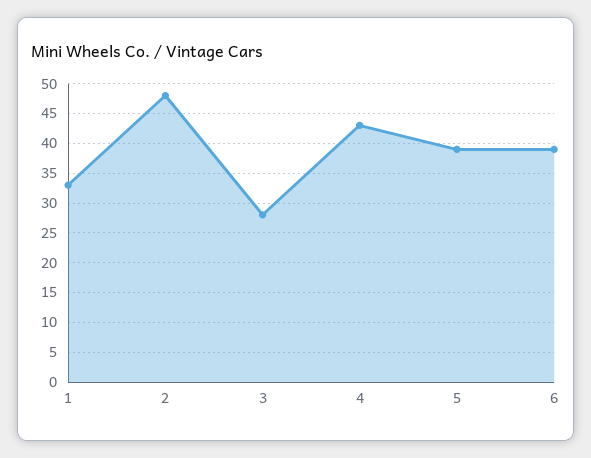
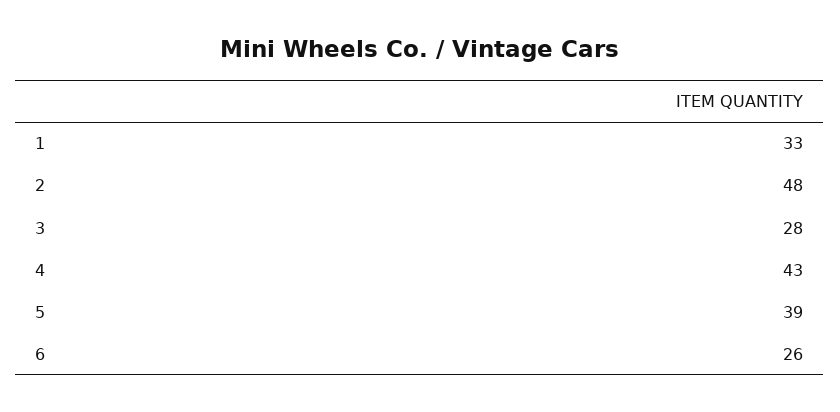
  {
    "1": 33,
    "2": 48,
    "3": 28,
    "4": 43,
    "5": 39,
-   "6": 40
+   "6": 26
  }

